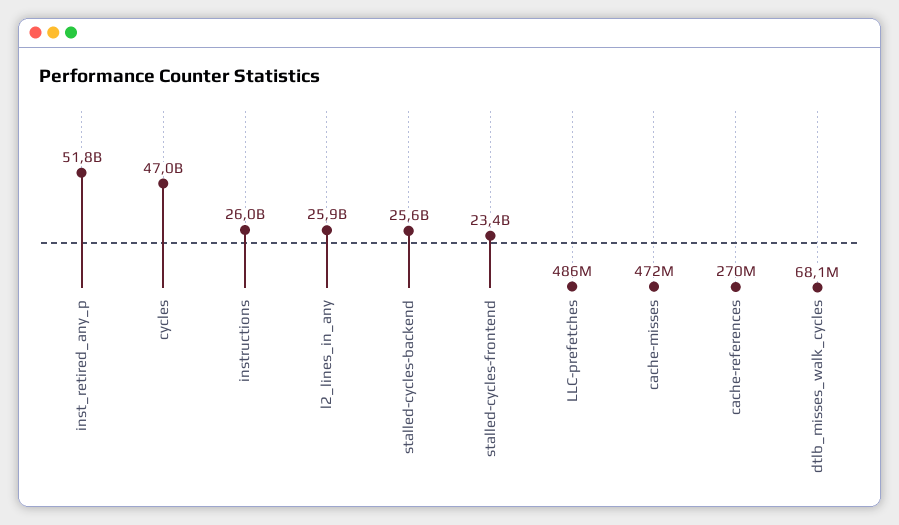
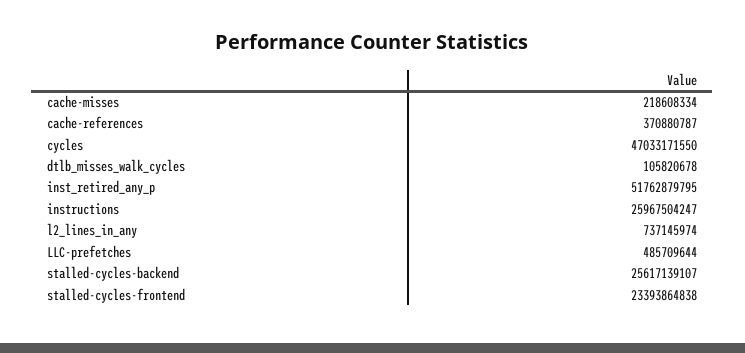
  {
    "inst_retired_any_p": 51762879795,
    "cycles": 47033171550,
    "instructions": 25967504247,
-   "l2_lines_in_any": 25900000000,
+   "l2_lines_in_any": 737145974,
    "stalled-cycles-backend": 25617139107,
    "stalled-cycles-frontend": 23393864838,
    "LLC-prefetches": 485709644,
-   "cache-misses": 472000000,
+   "cache-misses": 218608334,
-   "cache-references": 270000000,
+   "cache-references": 370880787,
-   "dtlb_misses_walk_cycles": 68100000
+   "dtlb_misses_walk_cycles": 105820678
  }

